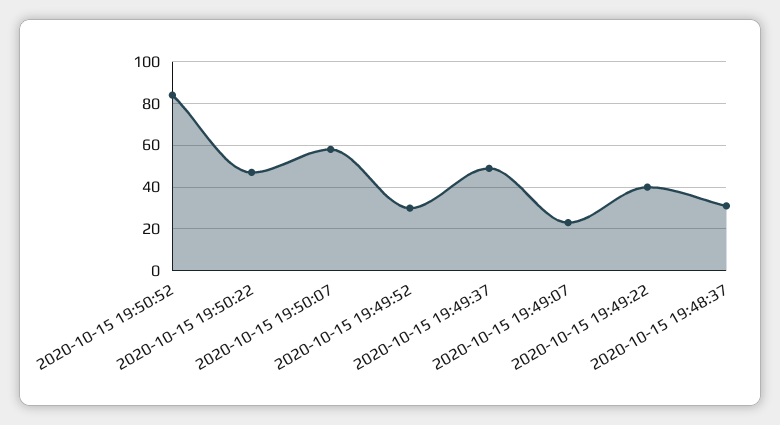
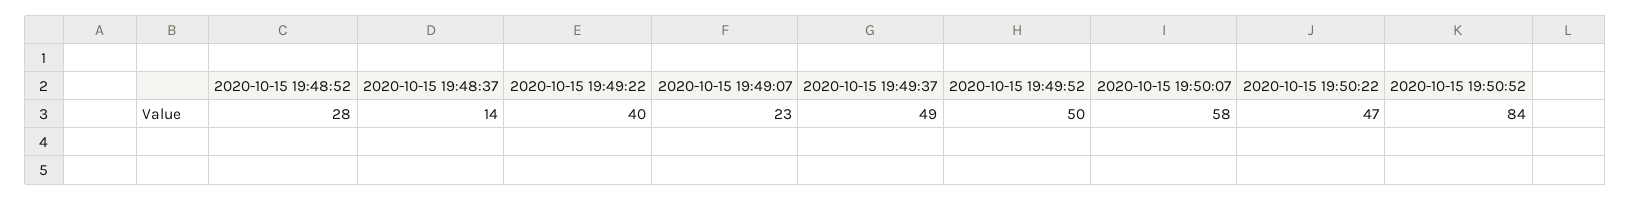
  {
    "2020-10-15 19:50:52": 84,
    "2020-10-15 19:50:22": 47,
    "2020-10-15 19:50:07": 58,
-   "2020-10-15 19:49:52": 30,
+   "2020-10-15 19:49:52": 50,
    "2020-10-15 19:49:37": 49,
    "2020-10-15 19:49:07": 23,
    "2020-10-15 19:49:22": 40,
-   "2020-10-15 19:48:37": 30
+   "2020-10-15 19:48:37": 14,
+   "2020-10-15 19:48:52": 28
  }

